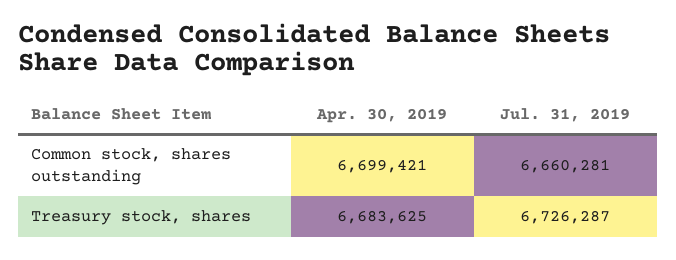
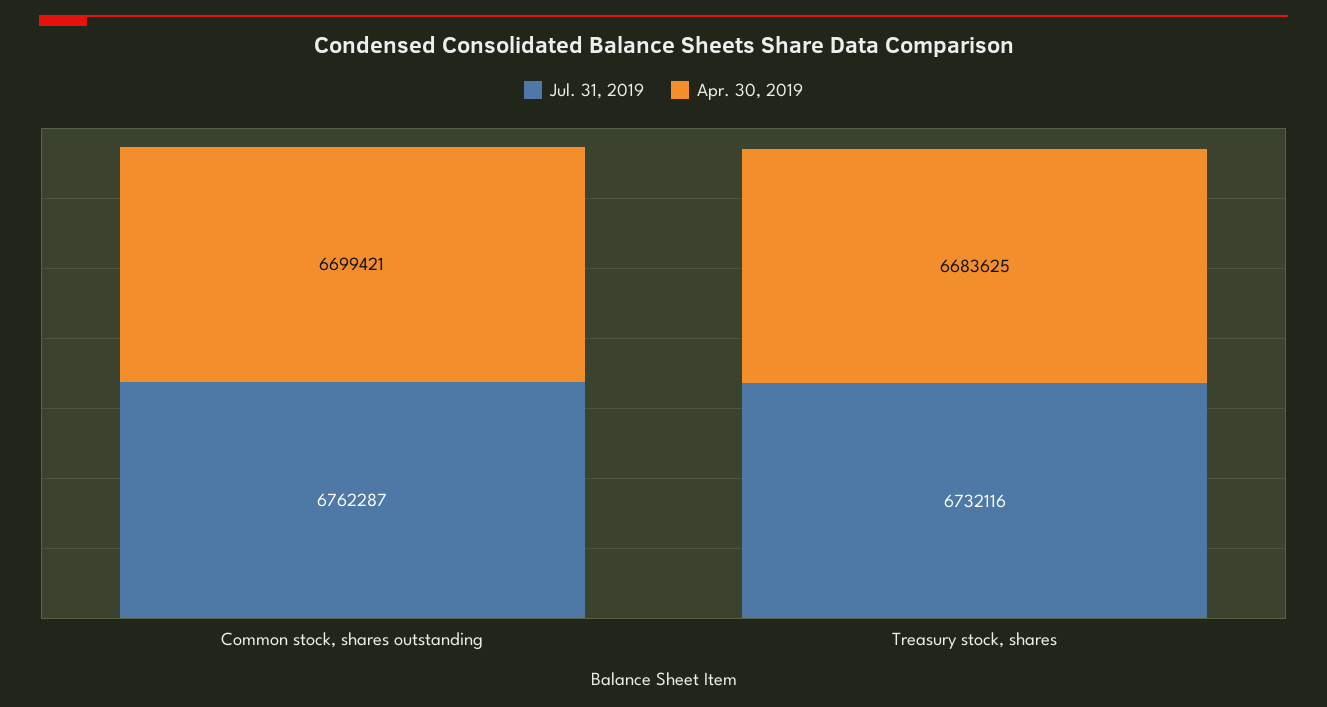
  {
    "Apr. 30, 2019": {
      "Common stock, shares outstanding": 6699421,
      "Treasury stock, shares": 6683625
    },
    "Jul. 31, 2019": {
-     "Common stock, shares outstanding": 6660281,
+     "Common stock, shares outstanding": 6762287,
-     "Treasury stock, shares": 6726287
+     "Treasury stock, shares": 6732116
    }
  }

